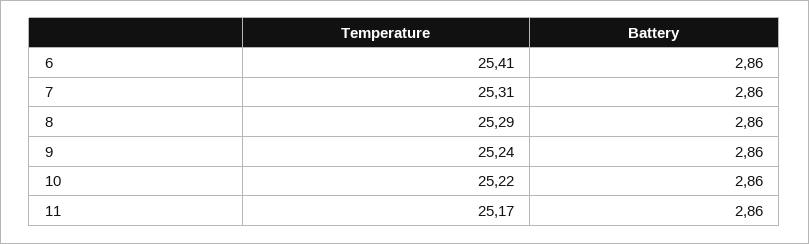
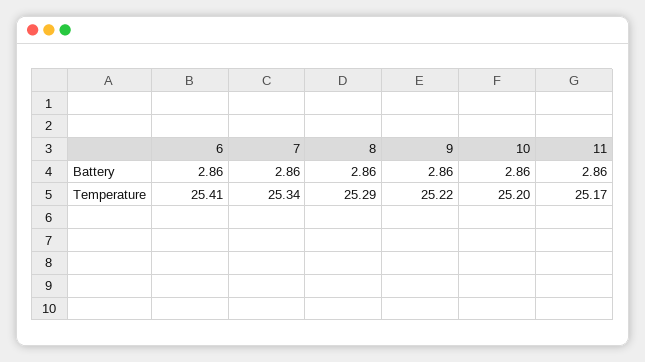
  {
    "Temperature": {
      "6": 25.41,
-     "7": 25.31,
+     "7": 25.34,
      "8": 25.29,
-     "9": 25.24,
+     "9": 25.22,
-     "10": 25.22,
+     "10": 25.2,
      "11": 25.17
    },
    "Battery": {
      "6": 2.86,
      "7": 2.86,
      "8": 2.86,
      "9": 2.86,
      "10": 2.86,
      "11": 2.86
    }
  }

